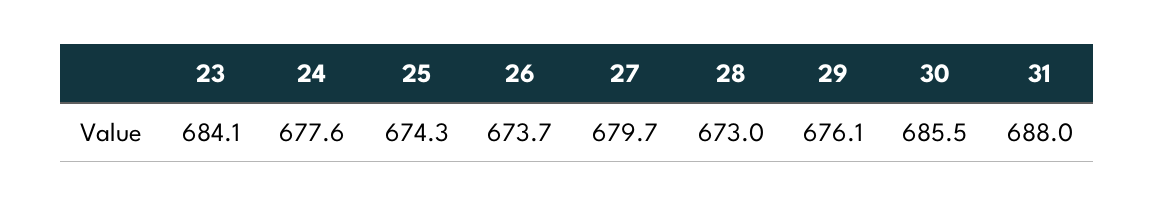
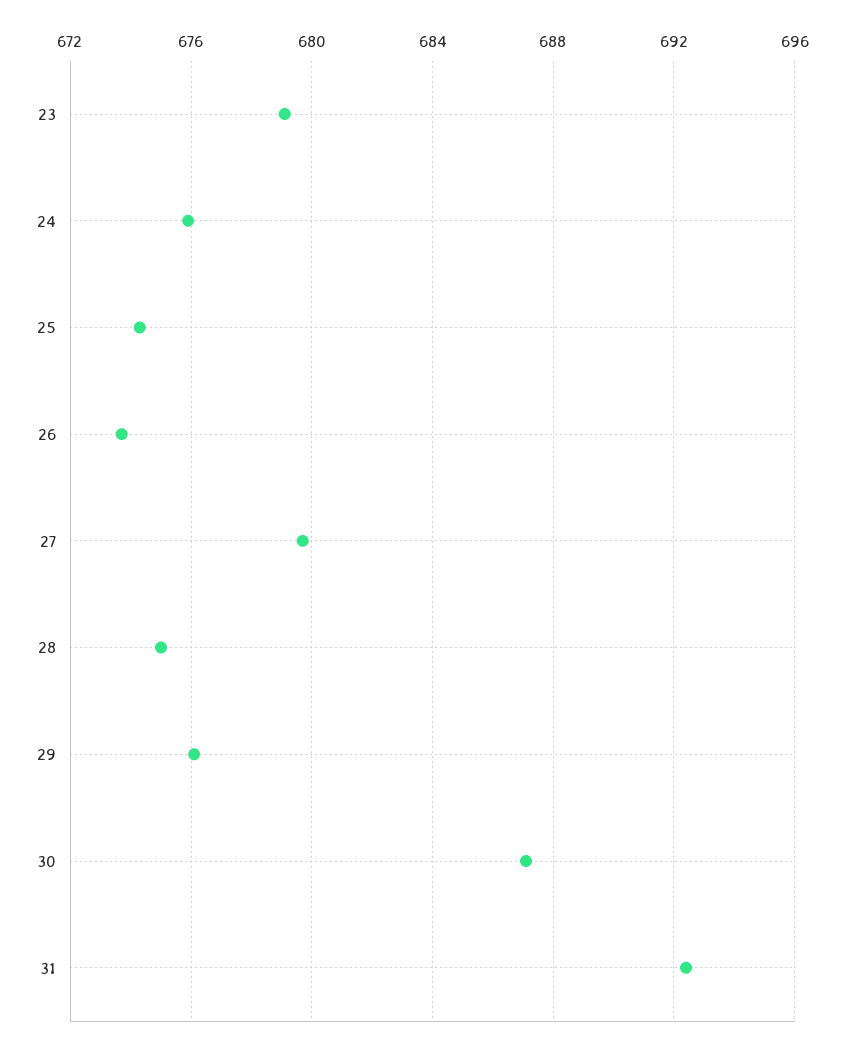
  {
-   "23": 684.1,
+   "23": 679,
-   "24": 677.6,
+   "24": 676,
    "25": 674.3,
    "26": 673.7,
    "27": 679.7,
-   "28": 673,
+   "28": 675,
    "29": 676.1,
-   "30": 685.5,
+   "30": 687,
-   "31": 688
+   "31": 692.5
  }

